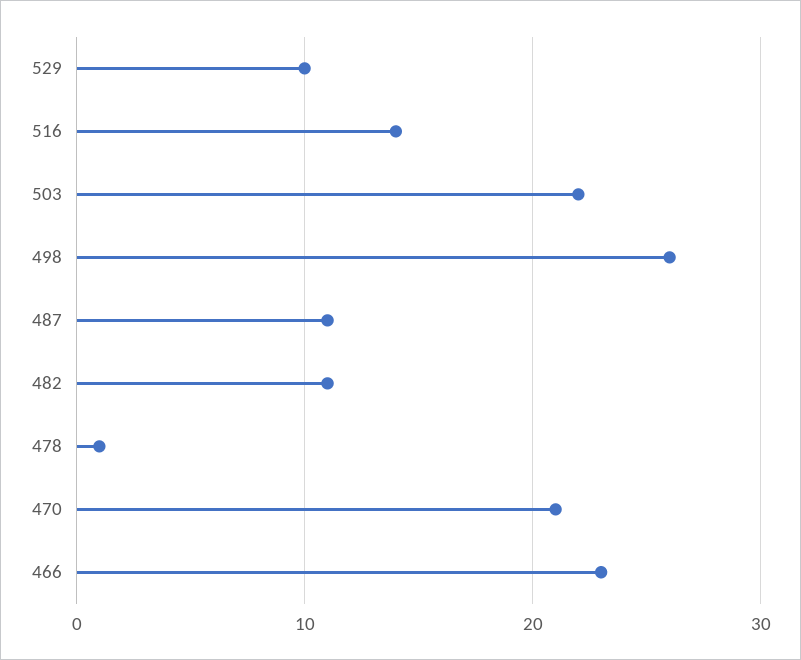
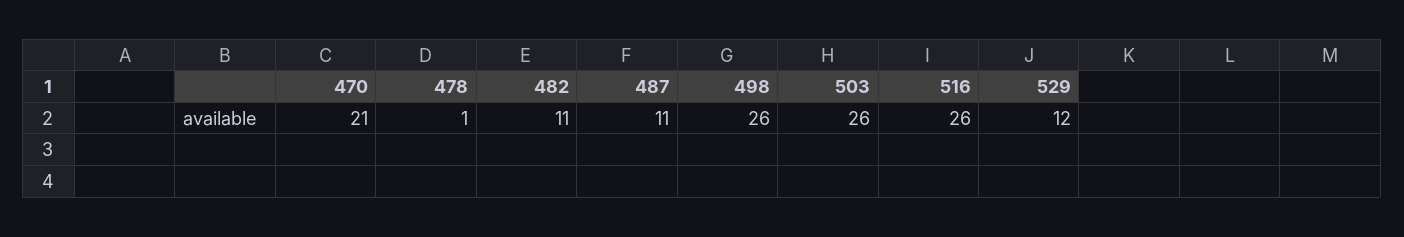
  {
-   "529": 10,
+   "529": 12,
-   "516": 14,
+   "516": 26,
-   "503": 22,
+   "503": 26,
    "498": 26,
    "487": 11,
    "482": 11,
    "478": 1,
-   "470": 21,
+   "470": 21
-   "466": 23
  }

